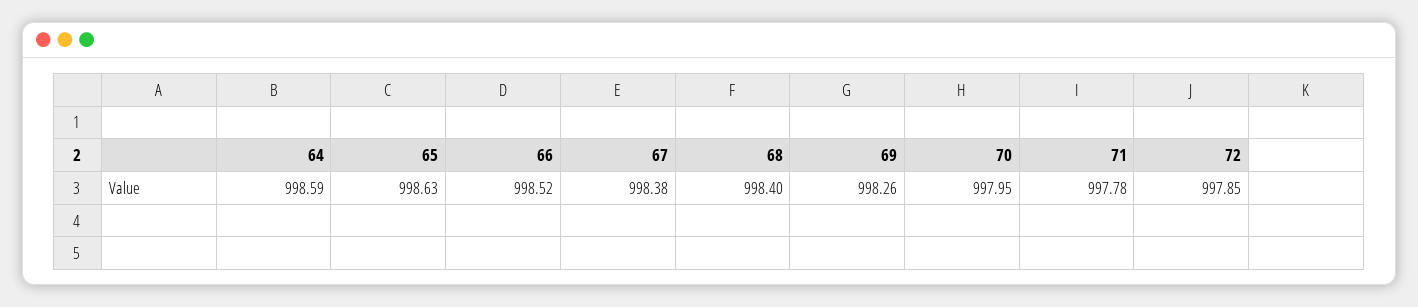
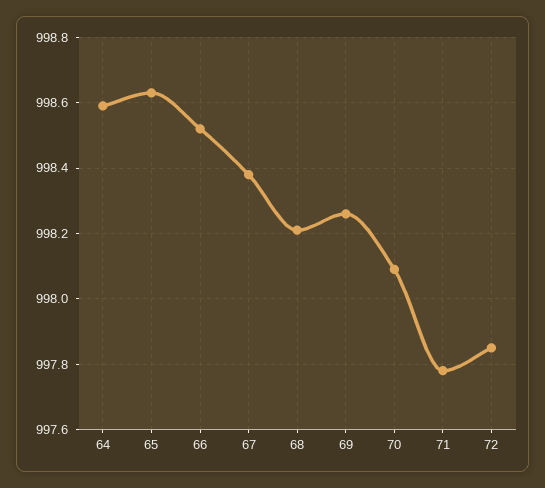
  {
    "64": 998.59,
    "65": 998.63,
    "66": 998.52,
    "67": 998.38,
-   "68": 998.4,
+   "68": 998.2,
    "69": 998.26,
-   "70": 997.95,
+   "70": 998.1,
    "71": 997.78,
    "72": 997.85
  }

